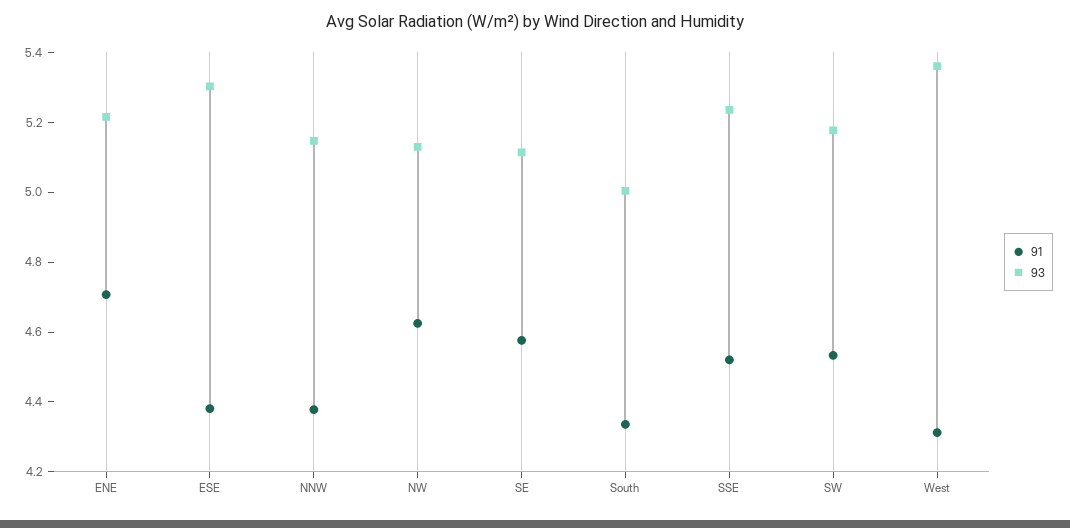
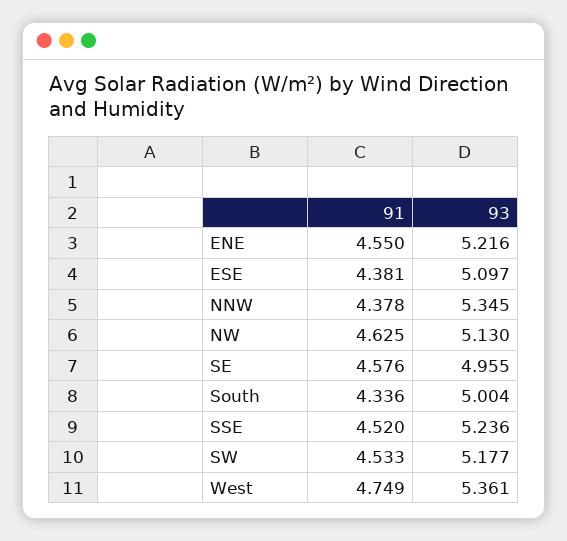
  {
    "91": {
-     "ENE": 4.7,
+     "ENE": 4.55,
      "ESE": 4.381,
      "NNW": 4.378,
      "NW": 4.625,
      "SE": 4.576,
      "South": 4.336,
      "SSE": 4.52,
      "SW": 4.533,
-     "West": 4.3
+     "West": 4.749
    },
    "93": {
      "ENE": 5.216,
-     "ESE": 5.3,
+     "ESE": 5.097,
-     "NNW": 5.15,
+     "NNW": 5.345,
      "NW": 5.13,
-     "SE": 5.1,
+     "SE": 4.955,
      "South": 5.004,
      "SSE": 5.236,
      "SW": 5.177,
      "West": 5.361
    }
  }

